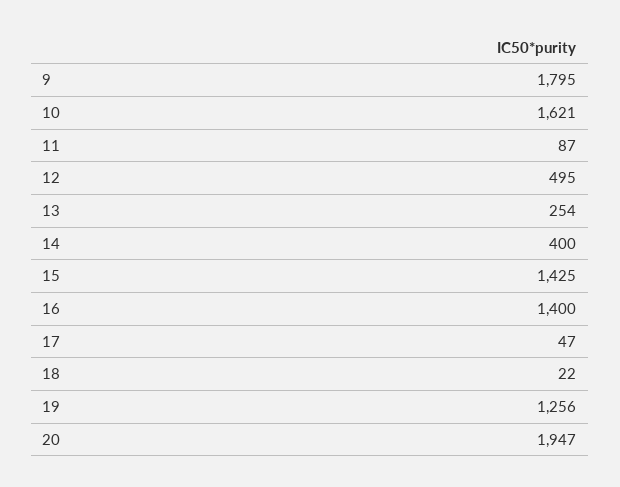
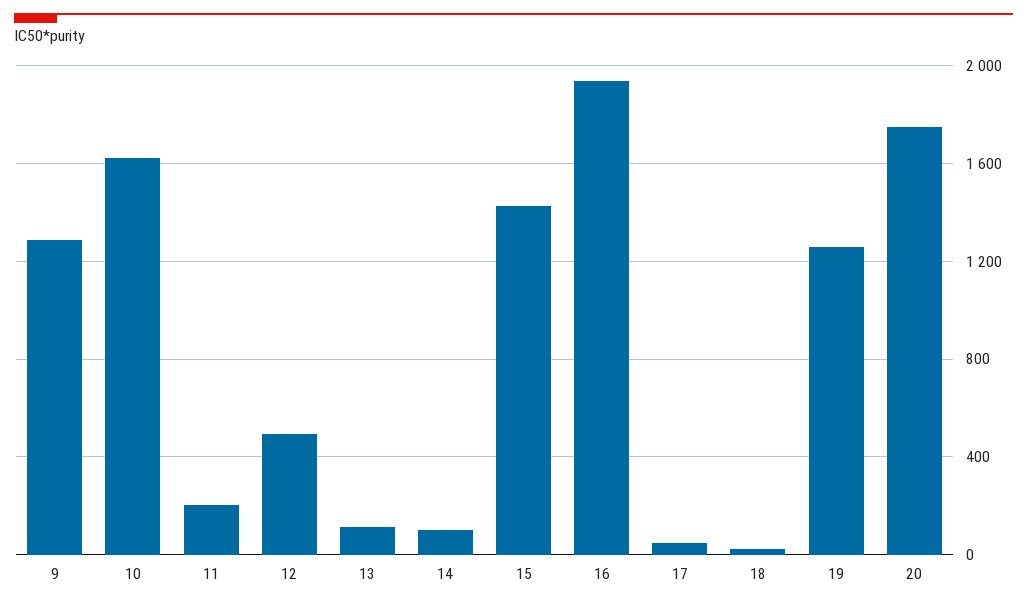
  {
-   "9": 1795,
+   "9": 1300,
    "10": 1621,
-   "11": 87,
+   "11": 200,
    "12": 495,
-   "13": 254,
+   "13": 100,
-   "14": 400,
+   "14": 100,
    "15": 1425,
-   "16": 1400,
+   "16": 1950,
    "17": 47,
    "18": 22,
    "19": 1256,
-   "20": 1947
+   "20": 1750
  }

